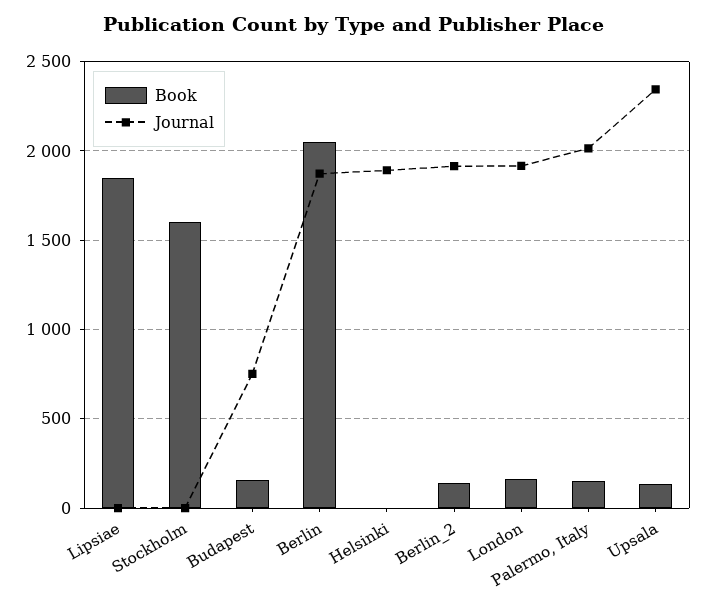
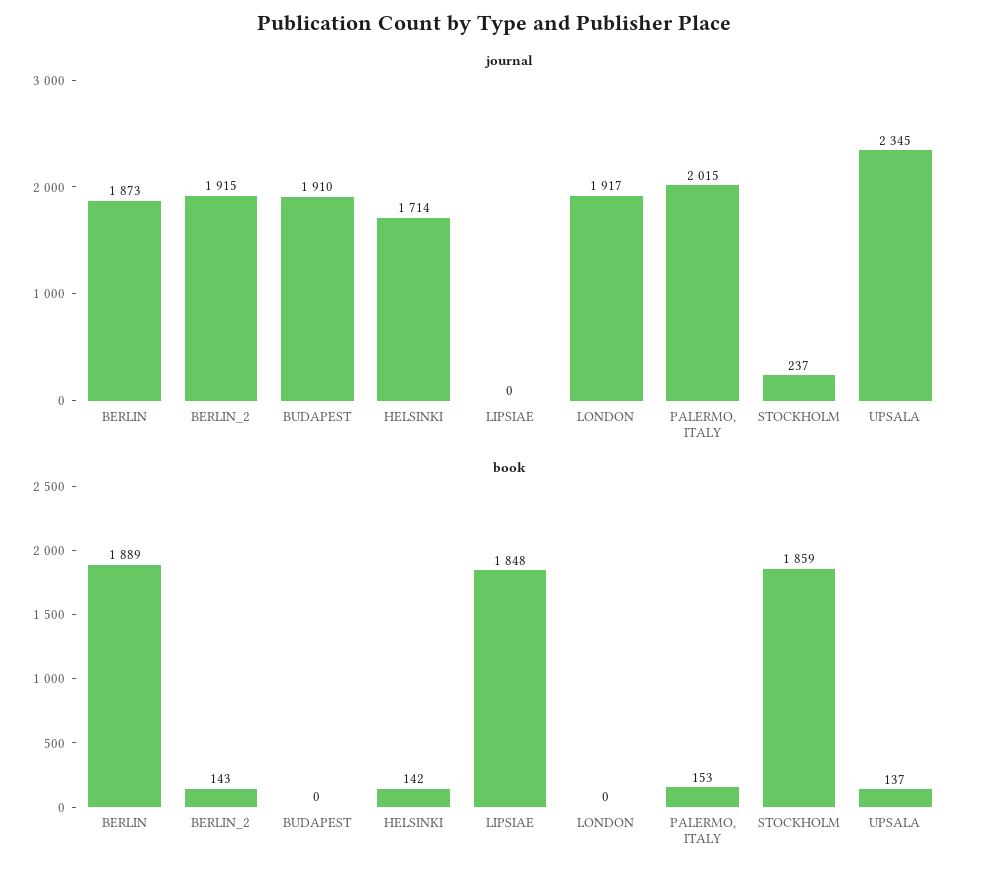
  {
    "Book": {
      "Lipsiae": 1848,
-     "Stockholm": 1600,
+     "Stockholm": 1859,
-     "Budapest": 150,
+     "Budapest": 0,
-     "Berlin": 2050,
+     "Berlin": 1889,
-     "Helsinki": 0,
+     "Helsinki": 142,
      "Berlin_2": 143,
-     "London": 150,
+     "London": 0,
      "Palermo, Italy": 153,
      "Upsala": 137
    },
    "Journal": {
      "Lipsiae": 0,
-     "Stockholm": 0,
+     "Stockholm": 237,
-     "Budapest": 750,
+     "Budapest": 1910,
      "Berlin": 1873,
-     "Helsinki": 1900,
+     "Helsinki": 1714,
      "Berlin_2": 1915,
      "London": 1917,
      "Palermo, Italy": 2015,
      "Upsala": 2345
    }
  }

